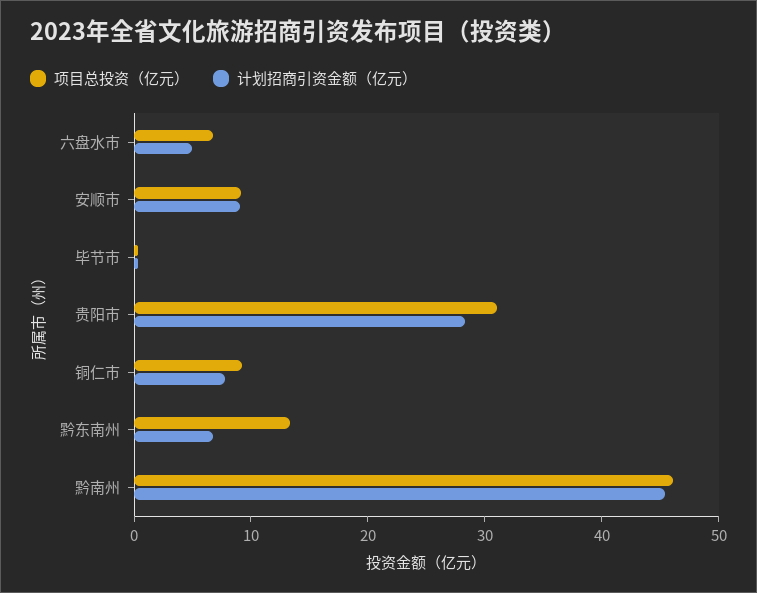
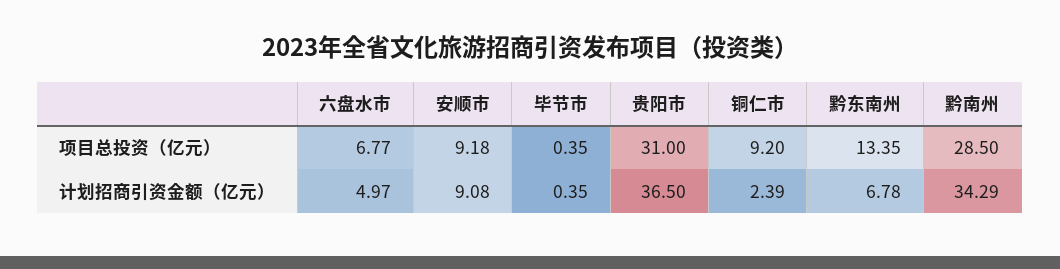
  {
    "项目总投资（亿元）": {
      "六盘水市": 6.77,
      "安顺市": 9.18,
      "毕节市": 0.35,
      "贵阳市": 31,
      "铜仁市": 9.2,
      "黔东南州": 13.35,
-     "黔南州": 46
+     "黔南州": 28.5
    },
    "计划招商引资金额（亿元）": {
      "六盘水市": 4.97,
      "安顺市": 9.08,
      "毕节市": 0.35,
-     "贵阳市": 28,
+     "贵阳市": 36.5,
-     "铜仁市": 8,
+     "铜仁市": 2.39,
      "黔东南州": 6.78,
-     "黔南州": 46
+     "黔南州": 34.29
    }
  }

